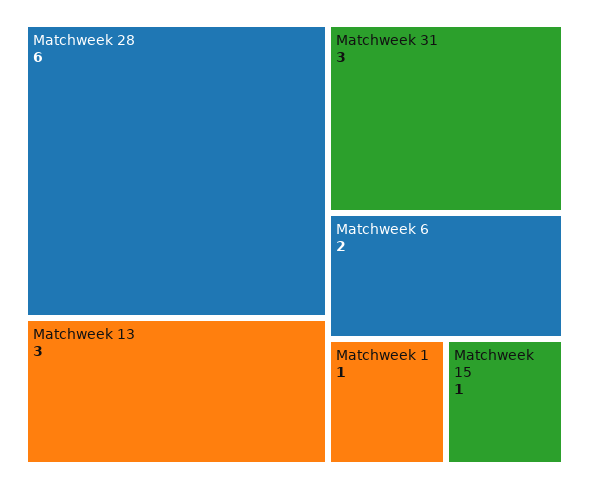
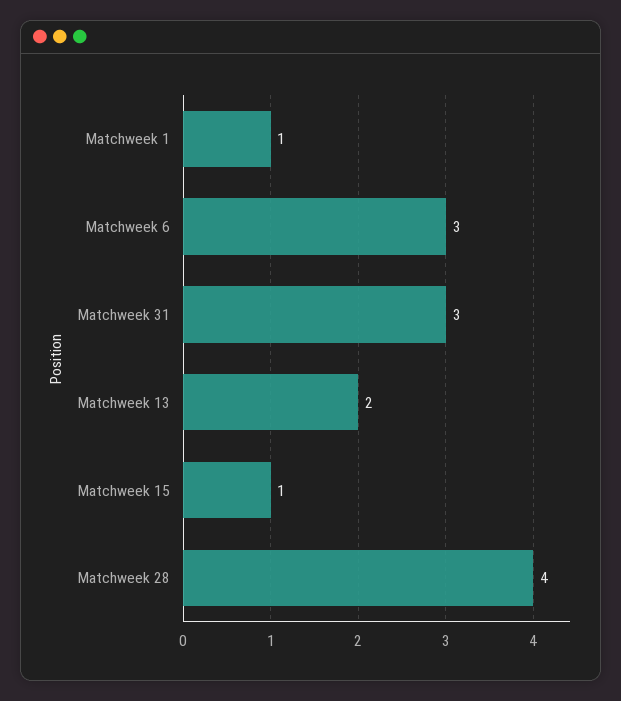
  {
-   "Matchweek 28": 6,
+   "Matchweek 28": 4,
-   "Matchweek 13": 3,
+   "Matchweek 13": 2,
    "Matchweek 31": 3,
-   "Matchweek 6": 2,
+   "Matchweek 6": 3,
    "Matchweek 1": 1,
    "Matchweek 15": 1
  }

